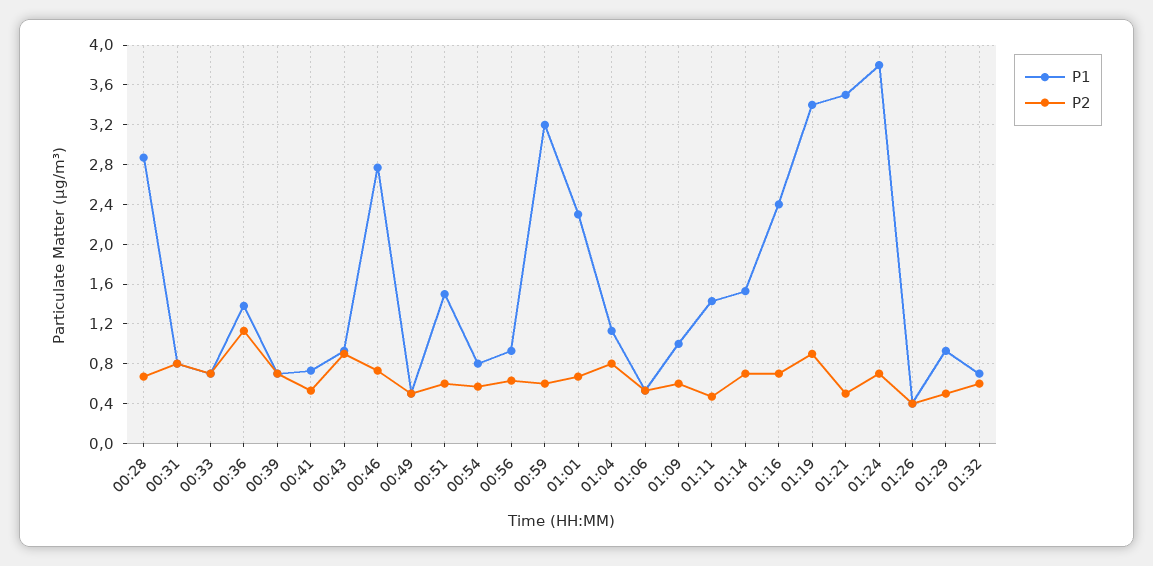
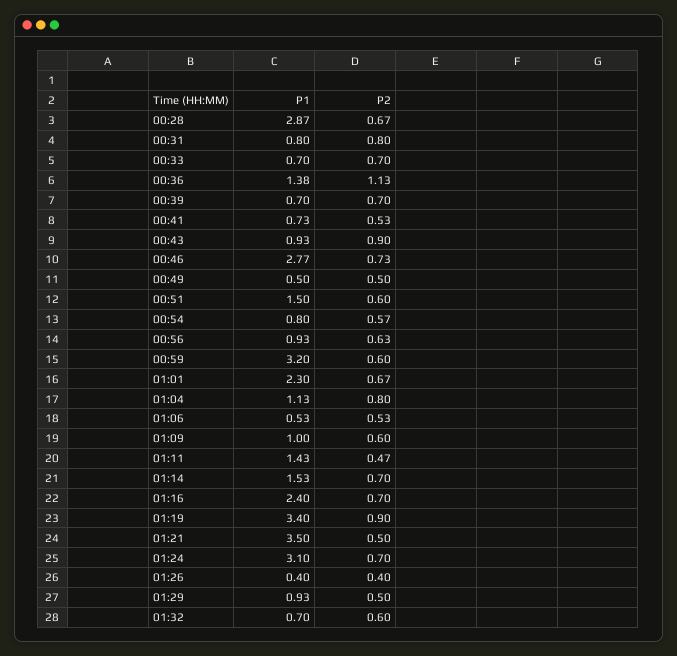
  {
    "P1": {
      "00:28": 2.87,
      "00:31": 0.8,
      "00:33": 0.7,
      "00:36": 1.38,
      "00:39": 0.7,
      "00:41": 0.73,
      "00:43": 0.93,
      "00:46": 2.77,
      "00:49": 0.5,
      "00:51": 1.5,
      "00:54": 0.8,
      "00:56": 0.93,
      "00:59": 3.2,
      "01:01": 2.3,
      "01:04": 1.13,
      "01:06": 0.53,
      "01:09": 1,
      "01:11": 1.43,
      "01:14": 1.53,
      "01:16": 2.4,
      "01:19": 3.4,
      "01:21": 3.5,
-     "01:24": 3.8,
+     "01:24": 3.1,
      "01:26": 0.4,
      "01:29": 0.93,
      "01:32": 0.7
    },
    "P2": {
      "00:28": 0.67,
      "00:31": 0.8,
      "00:33": 0.7,
      "00:36": 1.13,
      "00:39": 0.7,
      "00:41": 0.53,
      "00:43": 0.9,
      "00:46": 0.73,
      "00:49": 0.5,
      "00:51": 0.6,
      "00:54": 0.57,
      "00:56": 0.63,
      "00:59": 0.6,
      "01:01": 0.67,
      "01:04": 0.8,
      "01:06": 0.53,
      "01:09": 0.6,
      "01:11": 0.47,
      "01:14": 0.7,
      "01:16": 0.7,
      "01:19": 0.9,
      "01:21": 0.5,
      "01:24": 0.7,
      "01:26": 0.4,
      "01:29": 0.5,
      "01:32": 0.6
    }
  }

